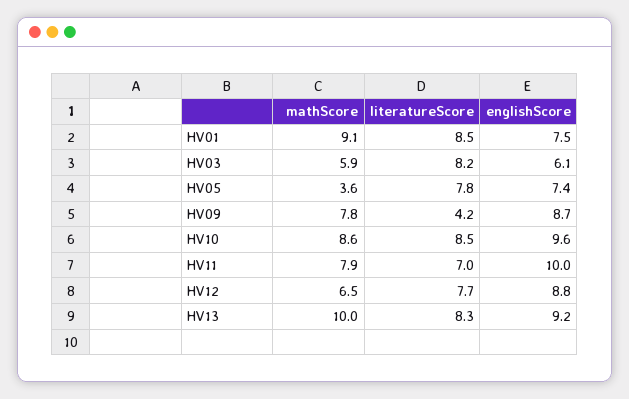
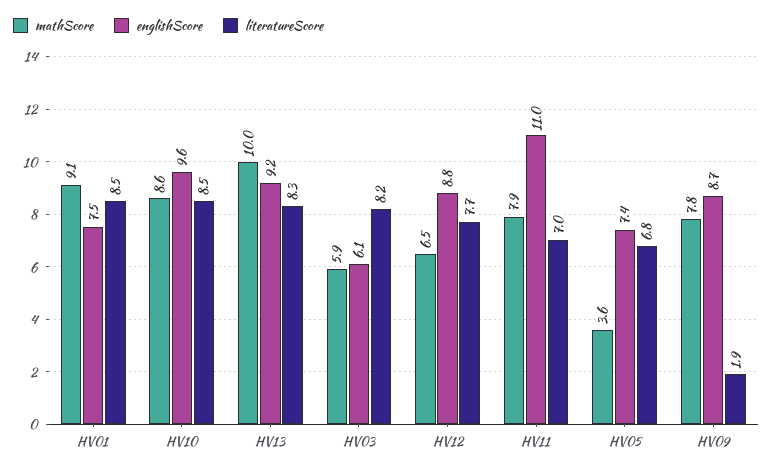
  {
    "mathScore": {
      "HV01": 9.1,
      "HV03": 5.9,
      "HV05": 3.6,
      "HV09": 7.8,
      "HV10": 8.6,
      "HV11": 7.9,
      "HV12": 6.5,
      "HV13": 10
    },
    "literatureScore": {
      "HV01": 8.5,
      "HV03": 8.2,
-     "HV05": 7.8,
+     "HV05": 6.8,
-     "HV09": 4.2,
+     "HV09": 1.9,
      "HV10": 8.5,
      "HV11": 7,
      "HV12": 7.7,
      "HV13": 8.3
    },
    "englishScore": {
      "HV01": 7.5,
      "HV03": 6.1,
      "HV05": 7.4,
      "HV09": 8.7,
      "HV10": 9.6,
-     "HV11": 10,
+     "HV11": 11,
      "HV12": 8.8,
      "HV13": 9.2
    }
  }

